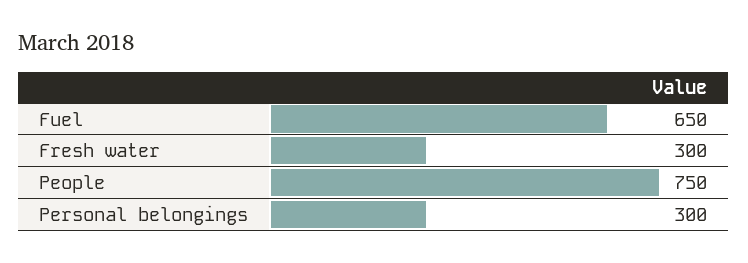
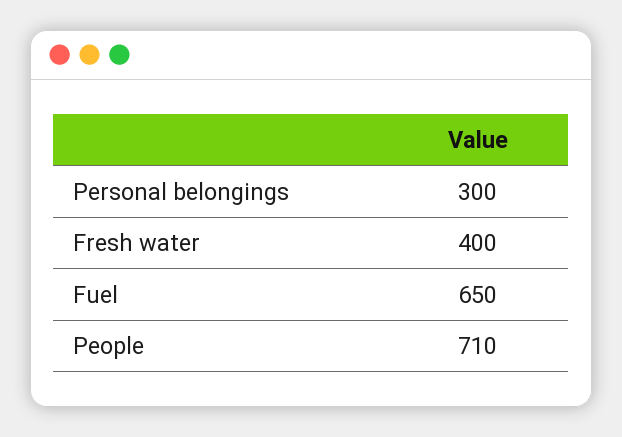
  {
    "Fuel": 650,
-   "Fresh water": 300,
+   "Fresh water": 400,
-   "People": 750,
+   "People": 710,
    "Personal belongings": 300
  }

